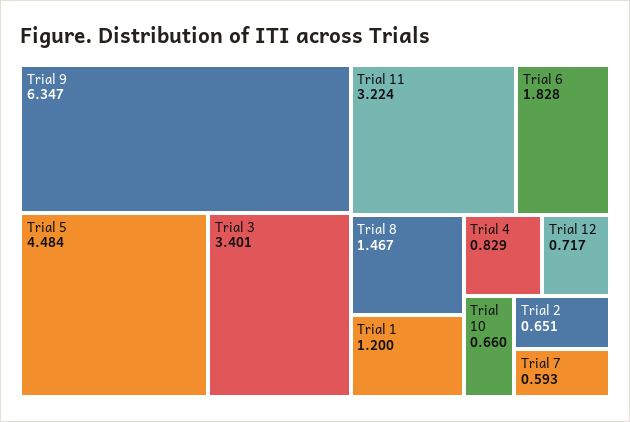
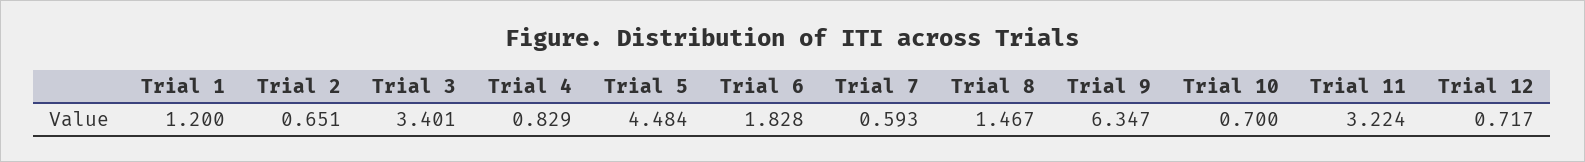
  {
    "Trial 9": 6.347,
    "Trial 5": 4.484,
    "Trial 3": 3.401,
    "Trial 11": 3.224,
    "Trial 6": 1.828,
    "Trial 8": 1.467,
    "Trial 1": 1.2,
    "Trial 4": 0.829,
    "Trial 12": 0.717,
-   "Trial 10": 0.66,
+   "Trial 10": 0.7,
    "Trial 2": 0.651,
    "Trial 7": 0.593
  }

